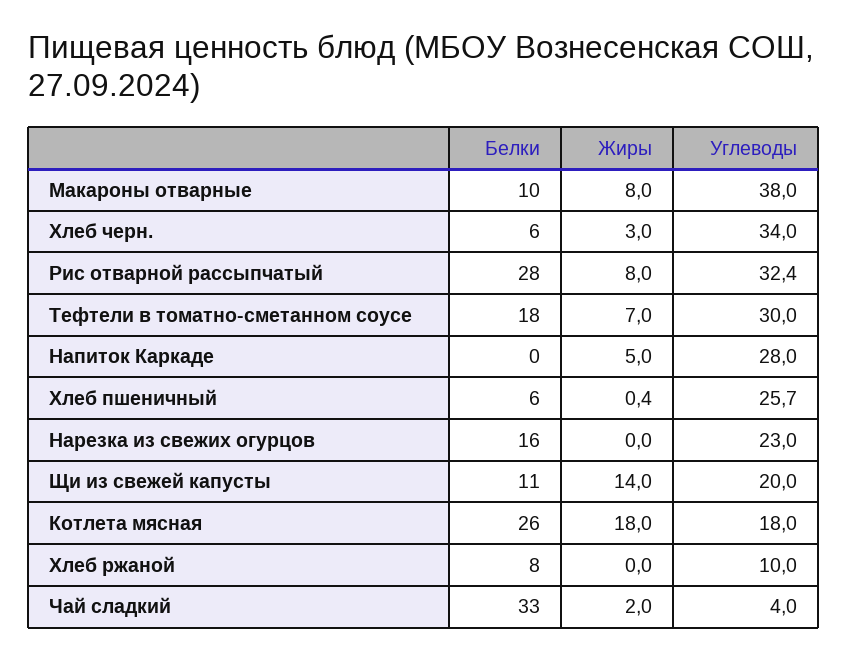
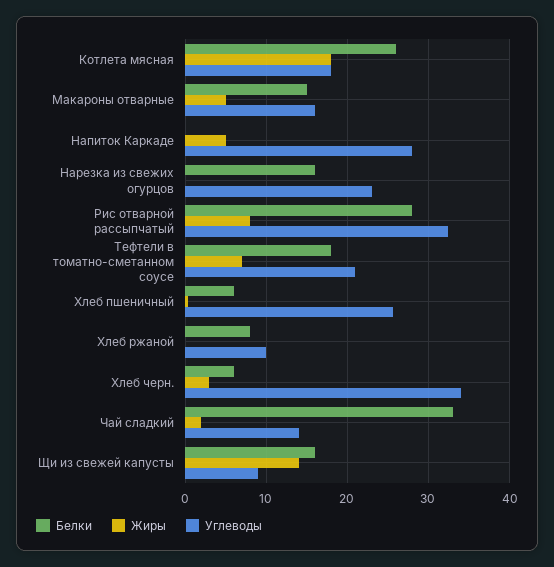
  {
    "Белки": {
-     "Макароны отварные": 10,
+     "Макароны отварные": 15,
      "Хлеб черн.": 6,
      "Рис отварной рассыпчатый": 28,
      "Тефтели в томатно-сметанном соусе": 18,
      "Напиток Каркаде": 0,
      "Хлеб пшеничный": 6,
      "Нарезка из свежих огурцов": 16,
-     "Щи из свежей капусты": 11,
+     "Щи из свежей капусты": 16,
      "Котлета мясная": 26,
      "Хлеб ржаной": 8,
      "Чай сладкий": 33
    },
    "Жиры": {
-     "Макароны отварные": 8,
+     "Макароны отварные": 5,
      "Хлеб черн.": 3,
      "Рис отварной рассыпчатый": 8,
      "Тефтели в томатно-сметанном соусе": 7,
      "Напиток Каркаде": 5,
      "Хлеб пшеничный": 0.4,
      "Нарезка из свежих огурцов": 0,
      "Щи из свежей капусты": 14,
      "Котлета мясная": 18,
      "Хлеб ржаной": 0,
      "Чай сладкий": 2
    },
    "Углеводы": {
-     "Макароны отварные": 38,
+     "Макароны отварные": 16,
      "Хлеб черн.": 34,
      "Рис отварной рассыпчатый": 32.4,
-     "Тефтели в томатно-сметанном соусе": 30,
+     "Тефтели в томатно-сметанном соусе": 21,
      "Напиток Каркаде": 28,
      "Хлеб пшеничный": 25.7,
      "Нарезка из свежих огурцов": 23,
-     "Щи из свежей капусты": 20,
+     "Щи из свежей капусты": 9,
      "Котлета мясная": 18,
      "Хлеб ржаной": 10,
-     "Чай сладкий": 4
+     "Чай сладкий": 14
    }
  }

